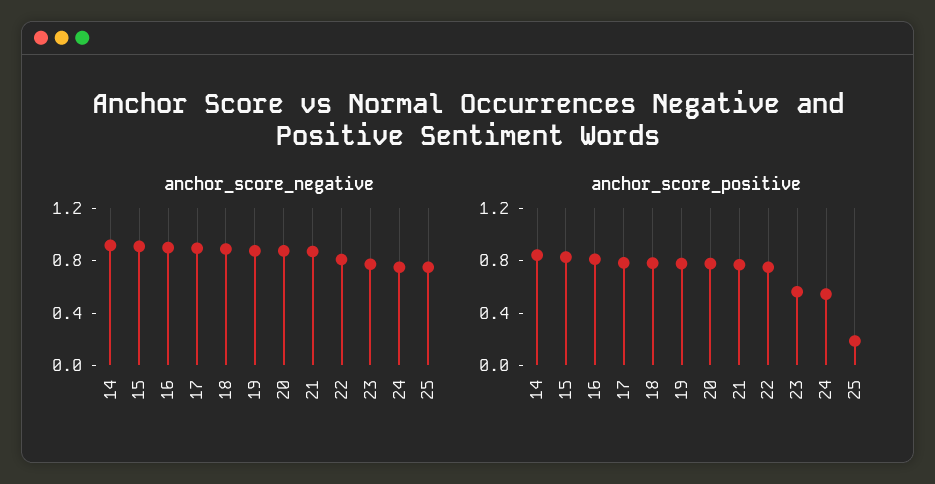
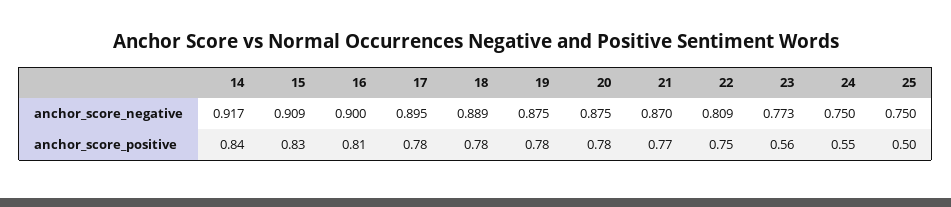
  {
    "anchor_score_negative": {
      "14": 0.917,
      "15": 0.909,
      "16": 0.9,
      "17": 0.895,
      "18": 0.889,
      "19": 0.875,
      "20": 0.875,
      "21": 0.87,
      "22": 0.809,
      "23": 0.773,
      "24": 0.75,
      "25": 0.75
    },
    "anchor_score_positive": {
      "14": 0.84,
      "15": 0.83,
      "16": 0.81,
      "17": 0.78,
      "18": 0.78,
      "19": 0.78,
      "20": 0.78,
      "21": 0.77,
      "22": 0.75,
      "23": 0.56,
      "24": 0.55,
-     "25": 0.2
+     "25": 0.5
    }
  }

